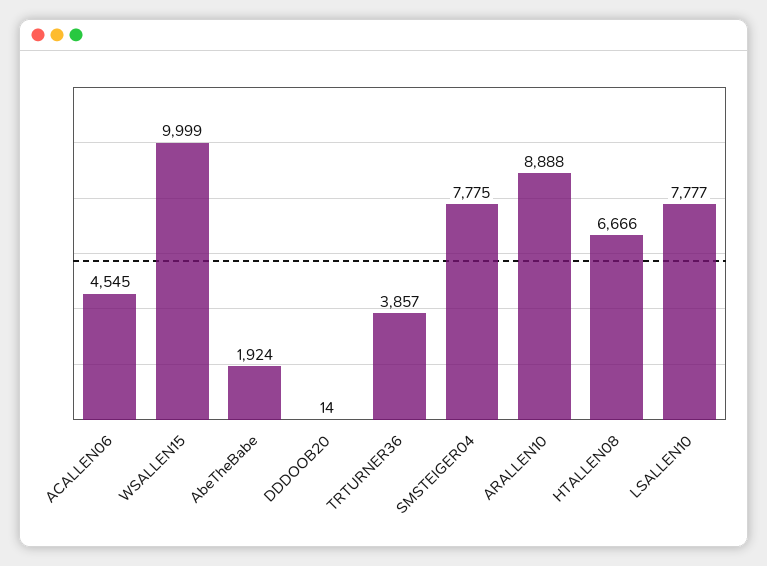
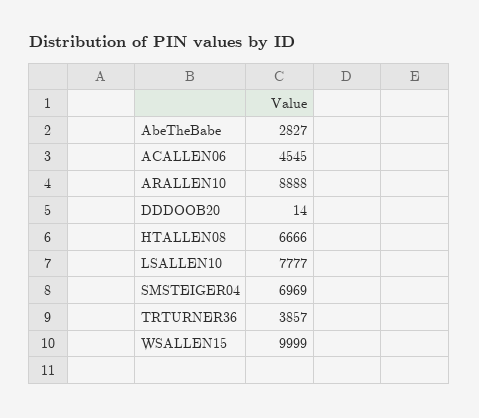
  {
    "ACALLEN06": 4545,
    "WSALLEN15": 9999,
-   "AbeTheBabe": 1924,
+   "AbeTheBabe": 2827,
    "DDDOOB20": 14,
    "TRTURNER36": 3857,
-   "SMSTEIGER04": 7775,
+   "SMSTEIGER04": 6969,
    "ARALLEN10": 8888,
    "HTALLEN08": 6666,
    "LSALLEN10": 7777
  }

